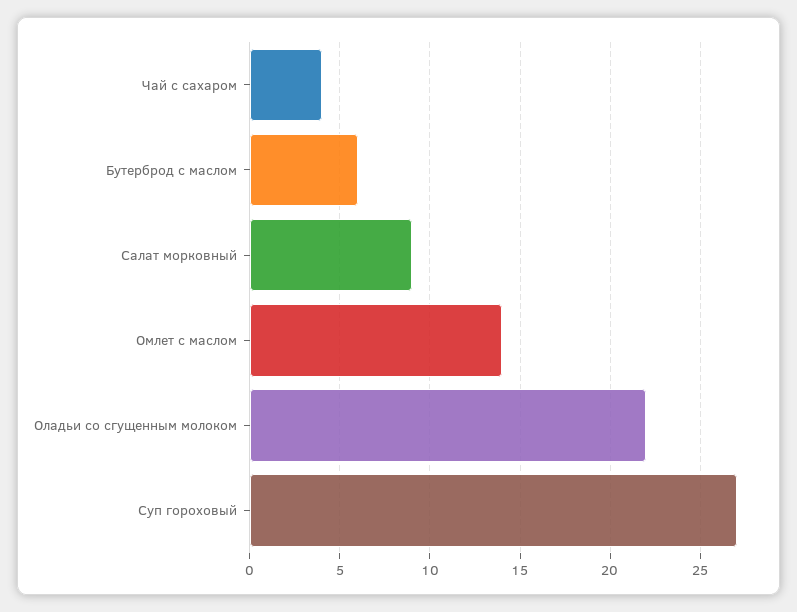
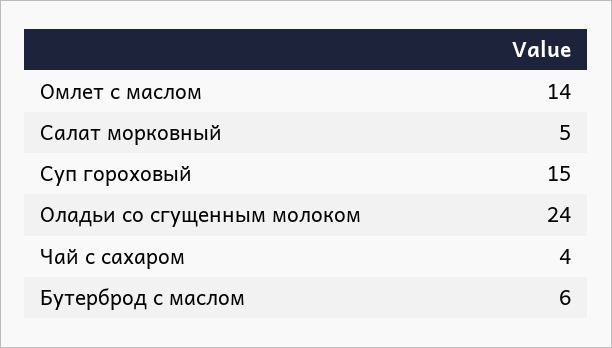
  {
    "Чай с сахаром": 4,
    "Бутерброд с маслом": 6,
-   "Салат морковный": 9,
+   "Салат морковный": 5,
    "Омлет с маслом": 14,
-   "Оладьи со сгущенным молоком": 22,
+   "Оладьи со сгущенным молоком": 24,
-   "Суп гороховый": 27
+   "Суп гороховый": 15
  }

